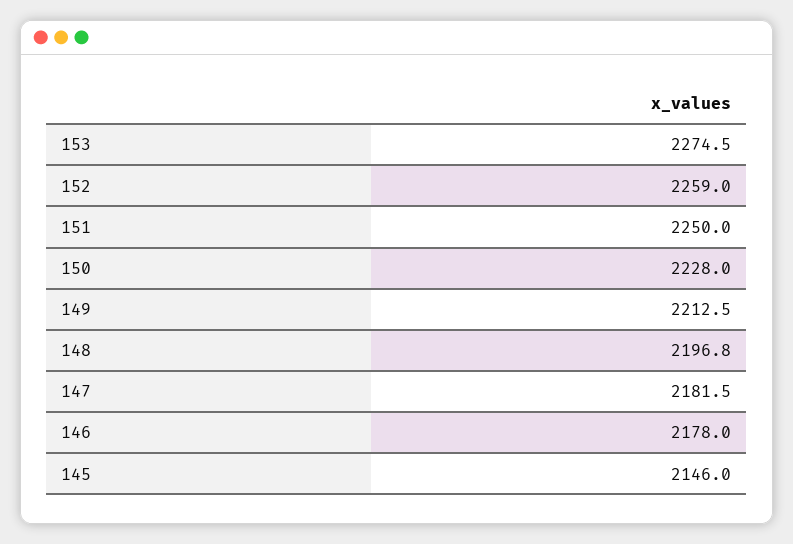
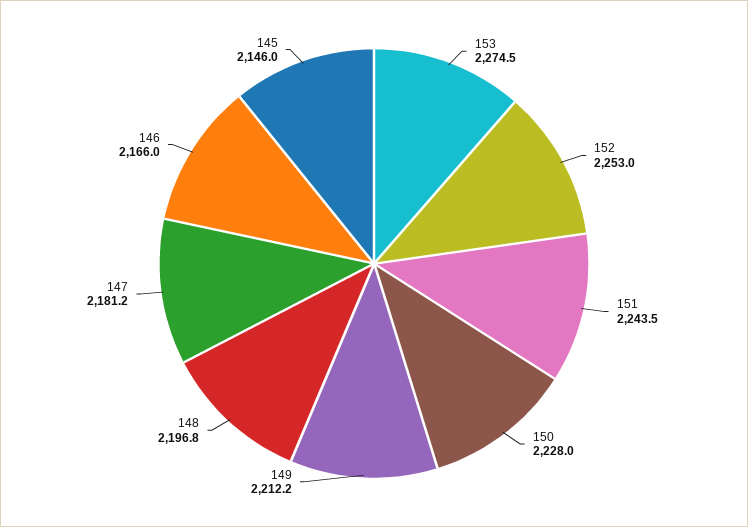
  {
    "153": 2274.5,
-   "152": 2259,
+   "152": 2253,
-   "151": 2250,
+   "151": 2243.5,
    "150": 2228,
-   "149": 2212.5,
+   "149": 2212.2,
    "148": 2196.8,
-   "147": 2181.5,
+   "147": 2181.2,
-   "146": 2178,
+   "146": 2166,
    "145": 2146
  }

